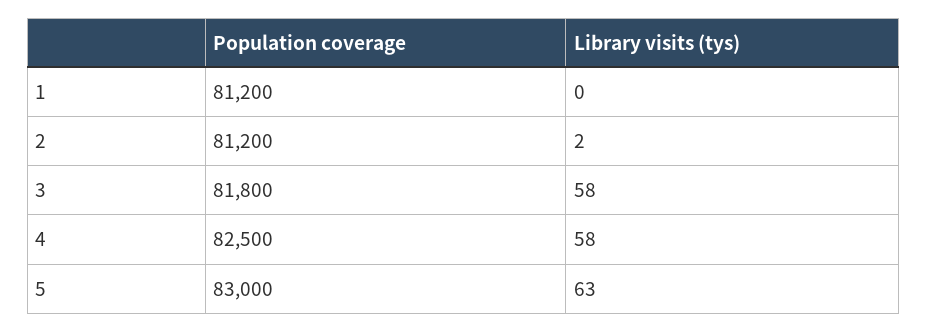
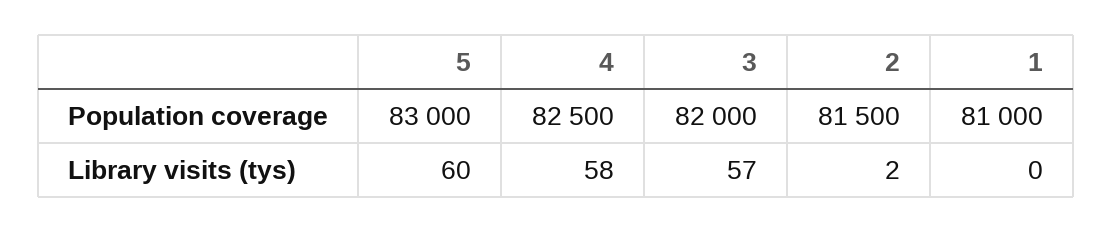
  {
    "Population coverage": {
-     "1": 81200,
+     "1": 81000,
-     "2": 81200,
+     "2": 81500,
-     "3": 81800,
+     "3": 82000,
      "4": 82500,
      "5": 83000
    },
    "Library visits (tys)": {
      "1": 0,
      "2": 2,
-     "3": 58,
+     "3": 57,
      "4": 58,
-     "5": 63
+     "5": 60
    }
  }

